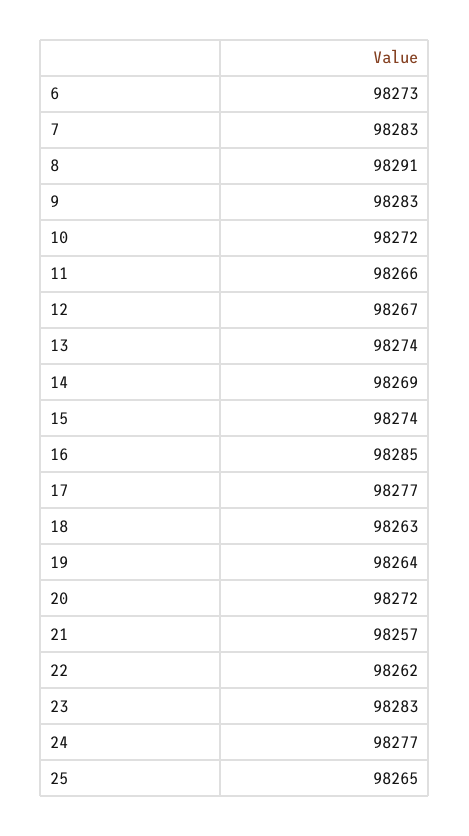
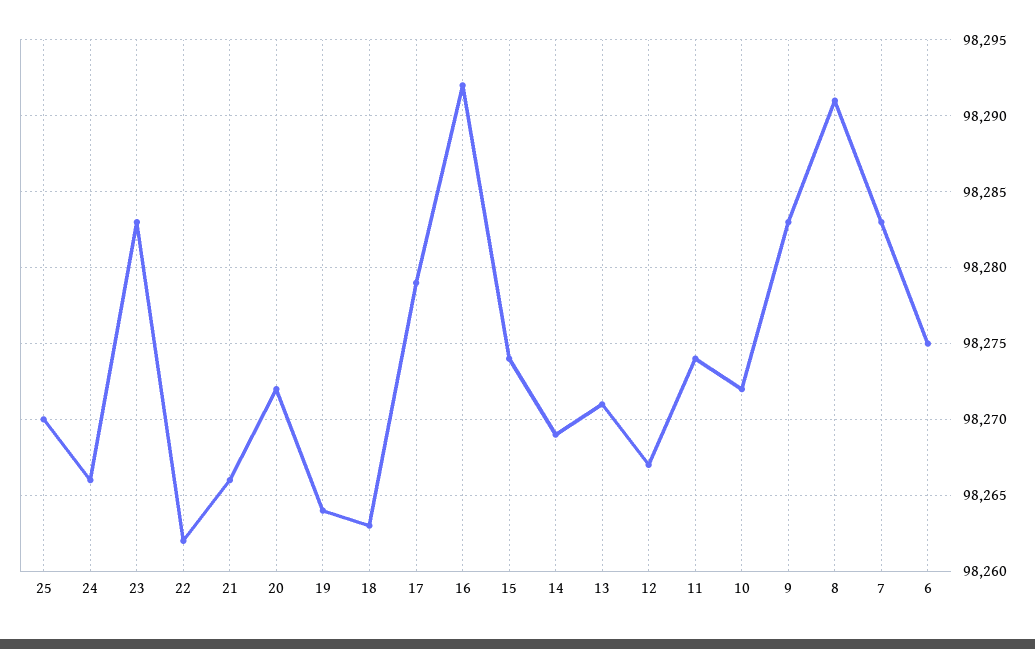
  {
-   "6": 98273,
+   "6": 98275,
    "7": 98283,
    "8": 98291,
    "9": 98283,
    "10": 98272,
-   "11": 98266,
+   "11": 98274,
    "12": 98267,
-   "13": 98274,
+   "13": 98271,
    "14": 98269,
    "15": 98274,
-   "16": 98285,
+   "16": 98292,
-   "17": 98277,
+   "17": 98279,
    "18": 98263,
    "19": 98264,
    "20": 98272,
-   "21": 98257,
+   "21": 98266,
    "22": 98262,
    "23": 98283,
-   "24": 98277,
+   "24": 98266,
-   "25": 98265
+   "25": 98270
  }

